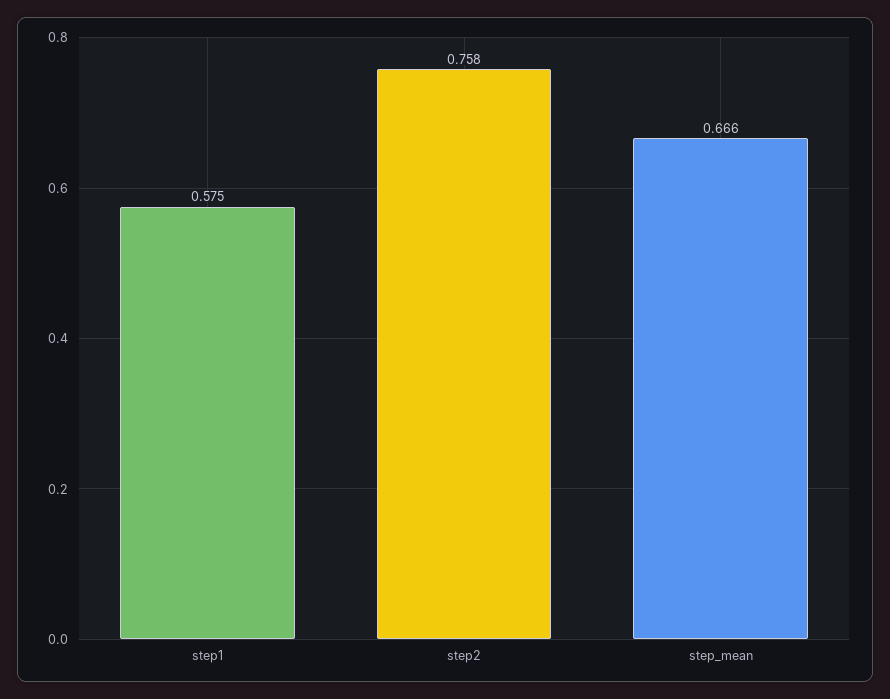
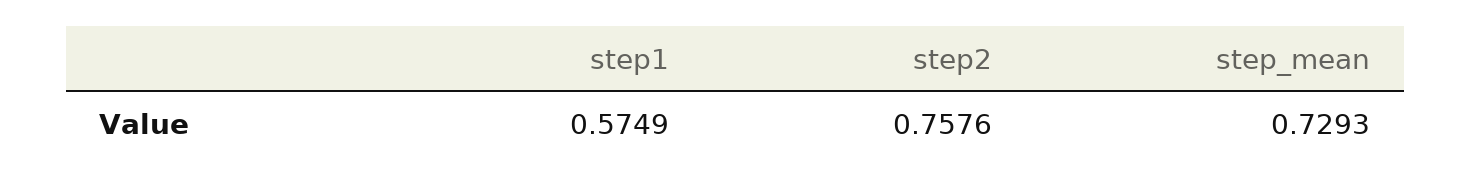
  {
    "step1": 0.5749,
    "step2": 0.7576,
-   "step_mean": 0.666
+   "step_mean": 0.7293
  }

